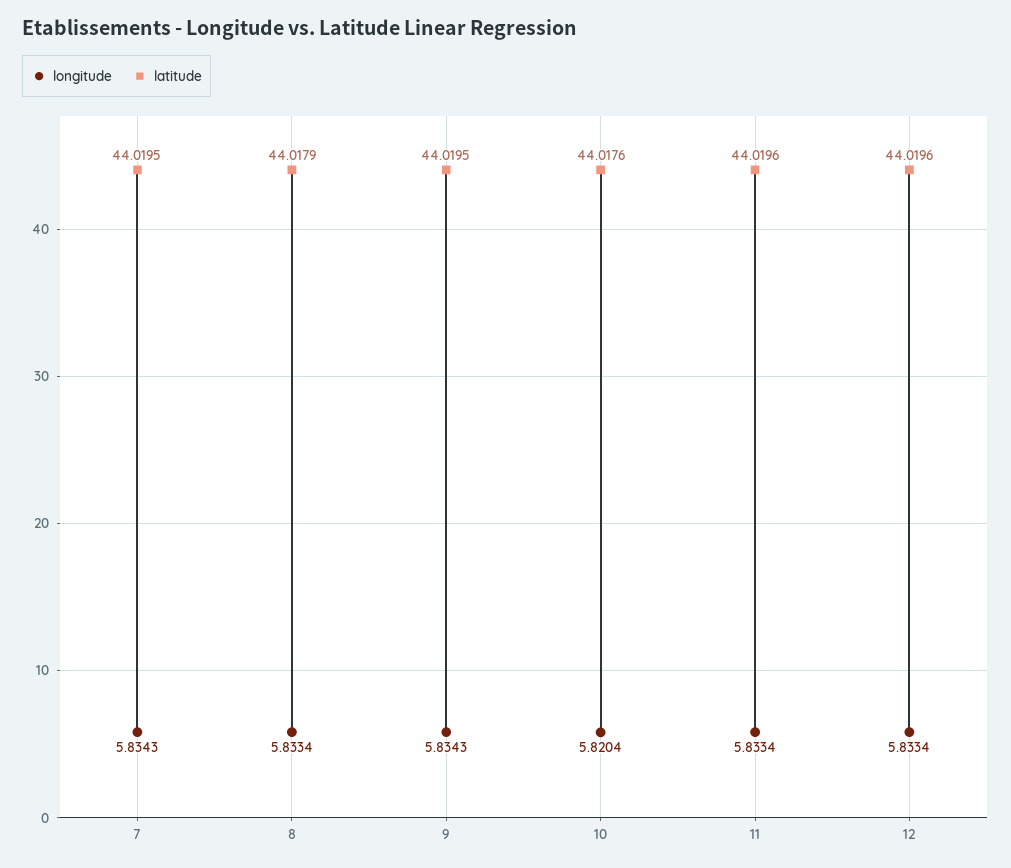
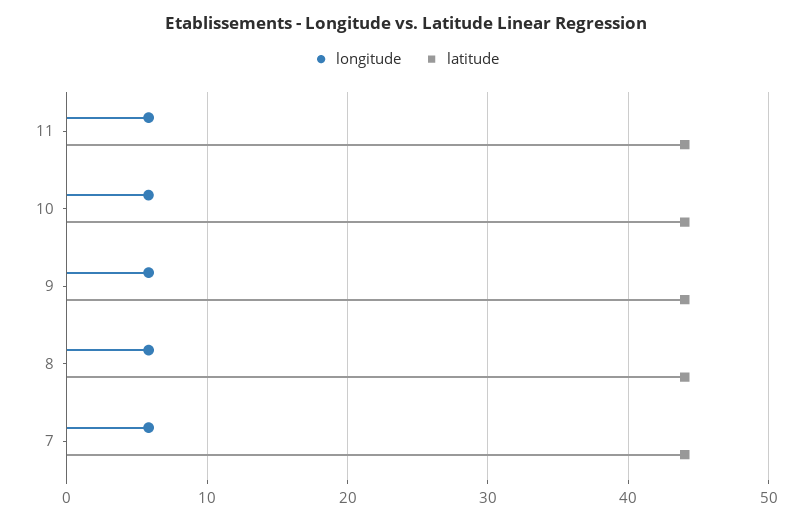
  {
    "longitude": {
      "7": 5.8343,
      "8": 5.8334,
      "9": 5.8343,
      "10": 5.8204,
-     "11": 5.8334,
+     "11": 5.8334
-     "12": 5.8334
    },
    "latitude": {
      "7": 44.0195,
      "8": 44.0179,
      "9": 44.0195,
      "10": 44.0176,
-     "11": 44.0196,
+     "11": 44.0196
-     "12": 44.0196
    }
  }

